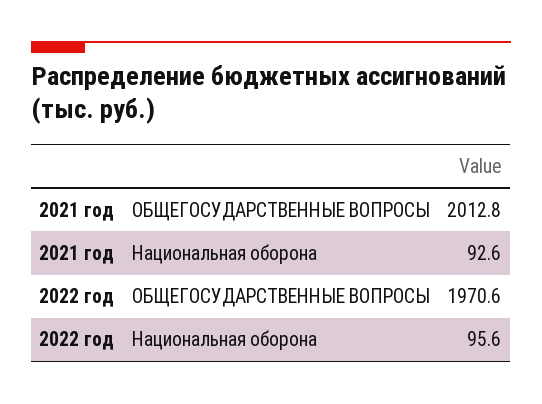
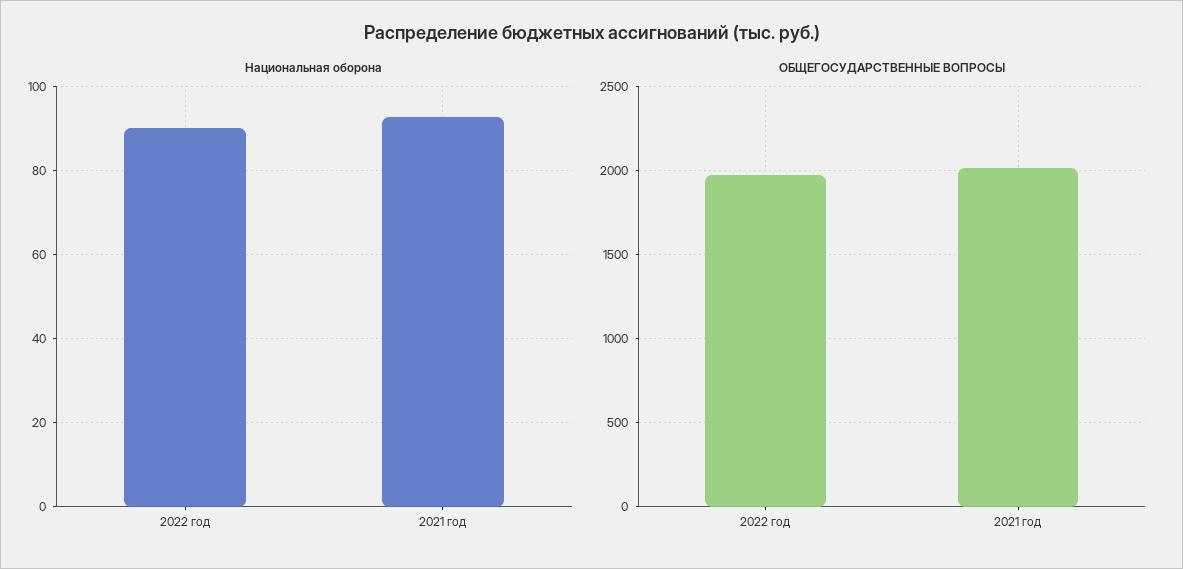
  {
    "ОБЩЕГОСУДАРСТВЕННЫЕ ВОПРОСЫ": {
      "2021 год": 2012.8,
      "2022 год": 1970.6
    },
    "Национальная оборона": {
      "2021 год": 92.6,
-     "2022 год": 95.6
+     "2022 год": 90
    }
  }

